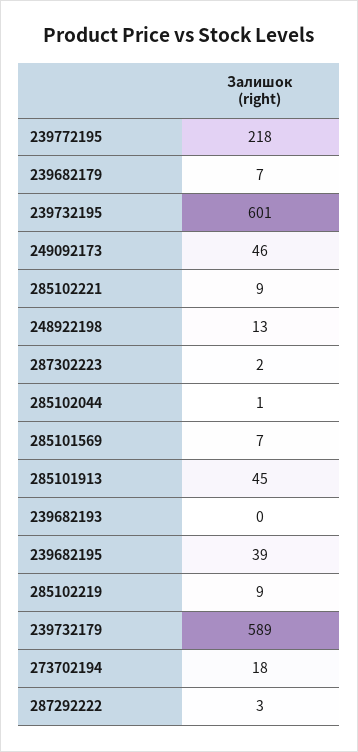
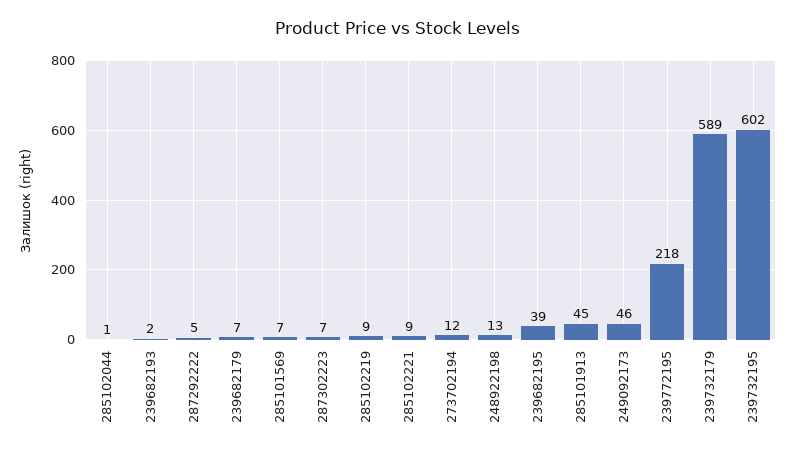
  {
    "239772195": 218,
    "239682179": 7,
-   "239732195": 601,
+   "239732195": 602,
    "249092173": 46,
    "285102221": 9,
    "248922198": 13,
-   "287302223": 2,
+   "287302223": 7,
    "285102044": 1,
    "285101569": 7,
    "285101913": 45,
-   "239682193": 0,
+   "239682193": 2,
    "239682195": 39,
    "285102219": 9,
    "239732179": 589,
-   "273702194": 18,
+   "273702194": 12,
-   "287292222": 3
+   "287292222": 5
  }

